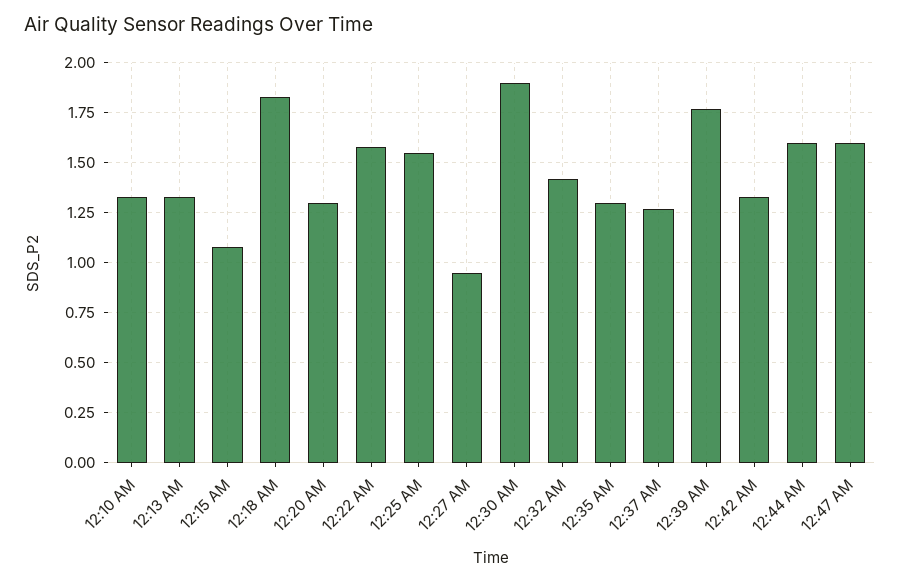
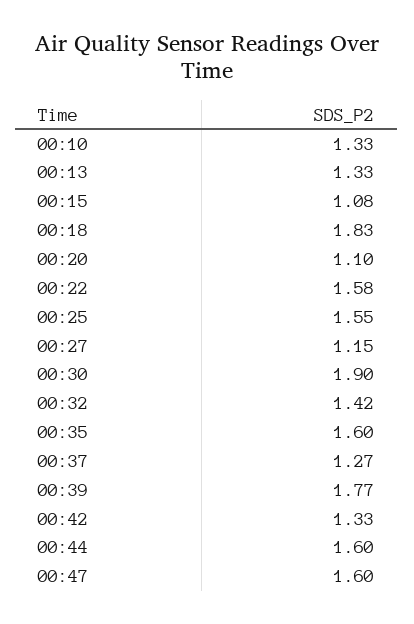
  {
    "12:10 AM": 1.33,
    "12:13 AM": 1.33,
    "12:15 AM": 1.08,
    "12:18 AM": 1.83,
-   "12:20 AM": 1.3,
+   "12:20 AM": 1.1,
    "12:22 AM": 1.58,
    "12:25 AM": 1.55,
-   "12:27 AM": 0.95,
+   "12:27 AM": 1.15,
    "12:30 AM": 1.9,
    "12:32 AM": 1.42,
-   "12:35 AM": 1.3,
+   "12:35 AM": 1.6,
    "12:37 AM": 1.27,
    "12:39 AM": 1.77,
    "12:42 AM": 1.33,
    "12:44 AM": 1.6,
    "12:47 AM": 1.6
  }

